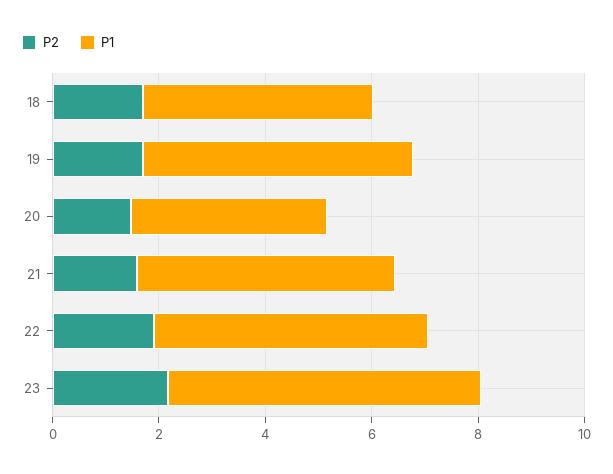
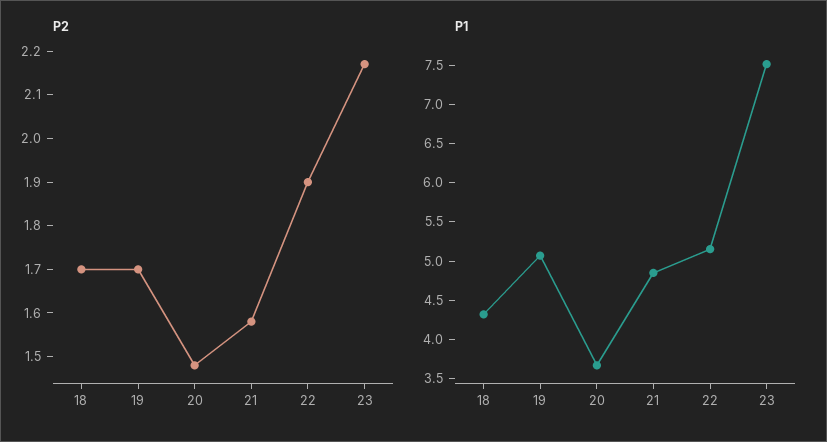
  {
    "P2": {
      "18": 1.7,
      "19": 1.7,
      "20": 1.5,
      "21": 1.6,
      "22": 1.9,
      "23": 2.15
    },
    "P1": {
      "18": 4.25,
      "19": 5,
      "20": 3.75,
      "21": 4.75,
      "22": 5.25,
-     "23": 6
+     "23": 7.5
    }
  }

